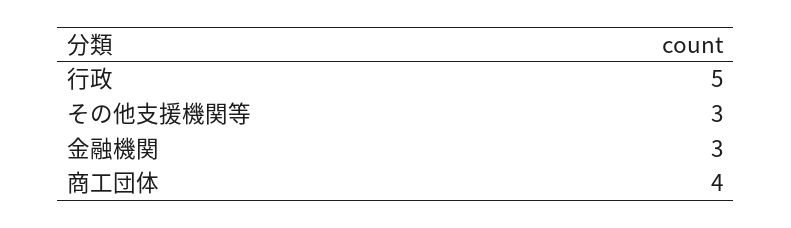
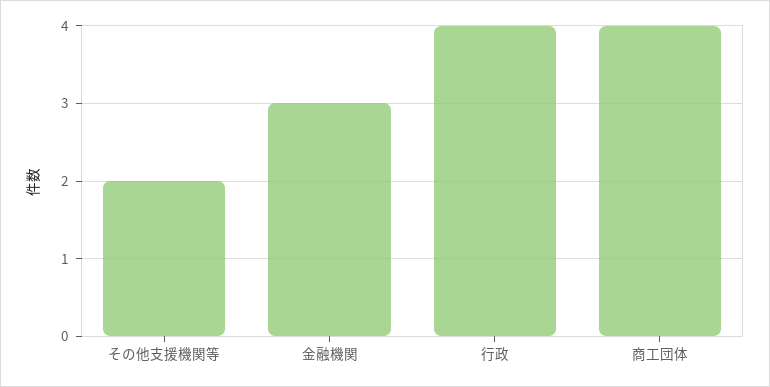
  {
-   "行政": 5,
+   "行政": 4,
-   "その他支援機関等": 3,
+   "その他支援機関等": 2,
    "金融機関": 3,
    "商工団体": 4
  }

